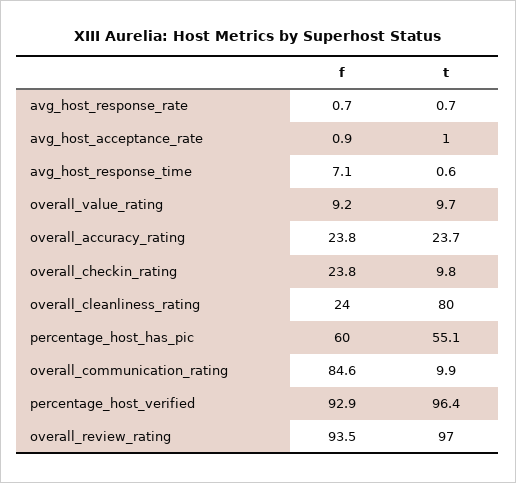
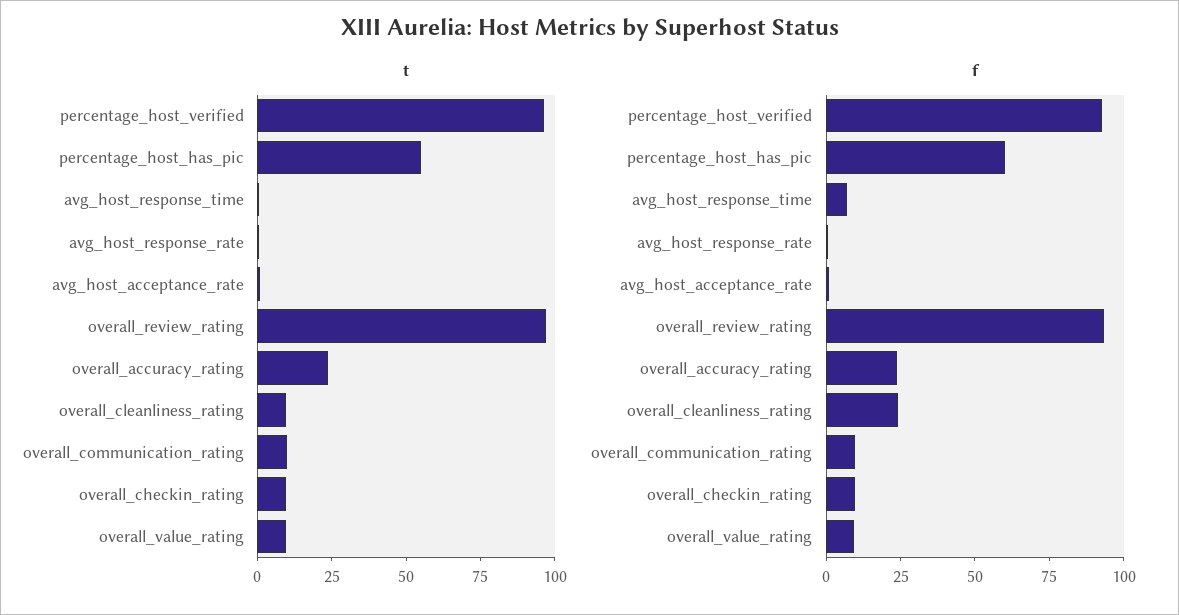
  {
    "f": {
      "avg_host_response_rate": 0.7,
      "avg_host_acceptance_rate": 0.9,
      "avg_host_response_time": 7.1,
      "overall_value_rating": 9.2,
      "overall_accuracy_rating": 23.8,
-     "overall_checkin_rating": 23.8,
+     "overall_checkin_rating": 10,
      "overall_cleanliness_rating": 24,
      "percentage_host_has_pic": 60,
-     "overall_communication_rating": 84.6,
+     "overall_communication_rating": 10,
      "percentage_host_verified": 92.9,
      "overall_review_rating": 93.5
    },
    "t": {
      "avg_host_response_rate": 0.7,
      "avg_host_acceptance_rate": 1,
      "avg_host_response_time": 0.6,
      "overall_value_rating": 9.7,
      "overall_accuracy_rating": 23.7,
      "overall_checkin_rating": 9.8,
-     "overall_cleanliness_rating": 80,
+     "overall_cleanliness_rating": 10,
      "percentage_host_has_pic": 55.1,
      "overall_communication_rating": 9.9,
      "percentage_host_verified": 96.4,
      "overall_review_rating": 97
    }
  }

